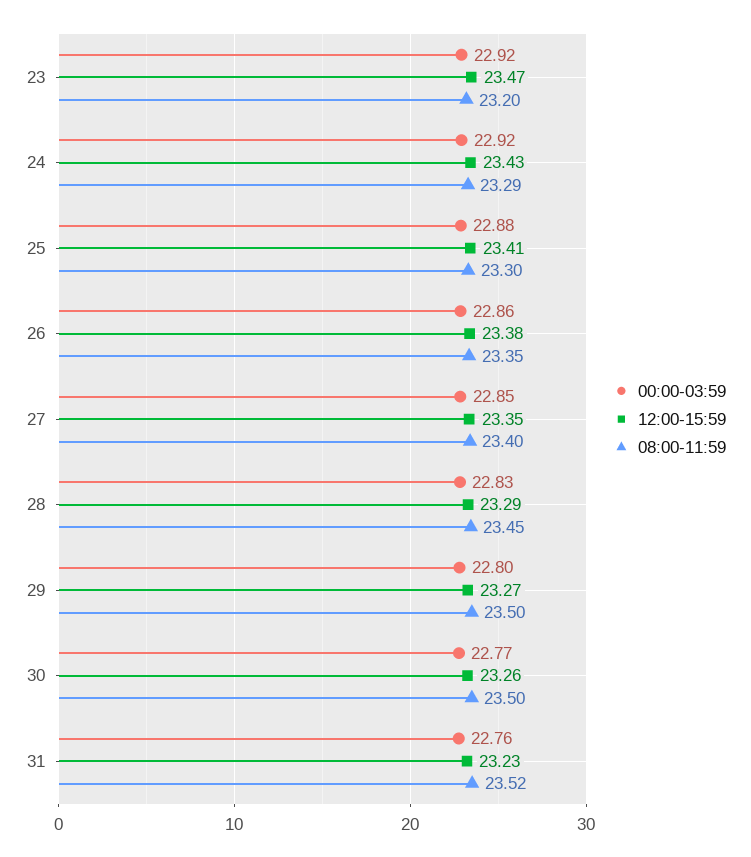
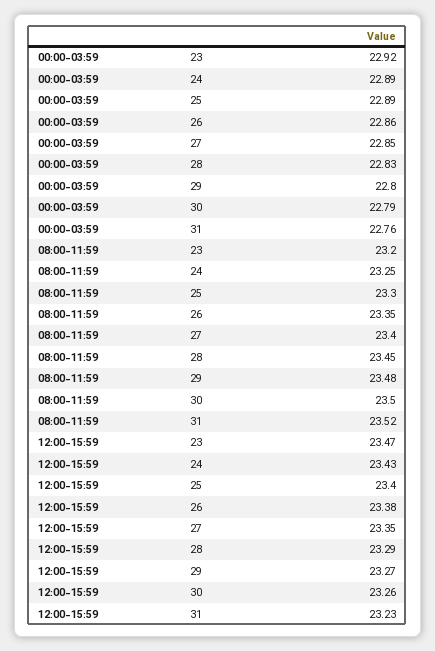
  {
    "00:00-03:59": {
      "23": 22.92,
-     "24": 22.92,
+     "24": 22.89,
-     "25": 22.88,
+     "25": 22.89,
      "26": 22.86,
      "27": 22.85,
      "28": 22.83,
      "29": 22.8,
-     "30": 22.77,
+     "30": 22.79,
      "31": 22.76
    },
    "12:00-15:59": {
      "23": 23.47,
      "24": 23.43,
-     "25": 23.41,
+     "25": 23.4,
      "26": 23.38,
      "27": 23.35,
      "28": 23.29,
      "29": 23.27,
      "30": 23.26,
      "31": 23.23
    },
    "08:00-11:59": {
      "23": 23.2,
-     "24": 23.29,
+     "24": 23.25,
      "25": 23.3,
      "26": 23.35,
      "27": 23.4,
      "28": 23.45,
-     "29": 23.5,
+     "29": 23.48,
      "30": 23.5,
      "31": 23.52
    }
  }

